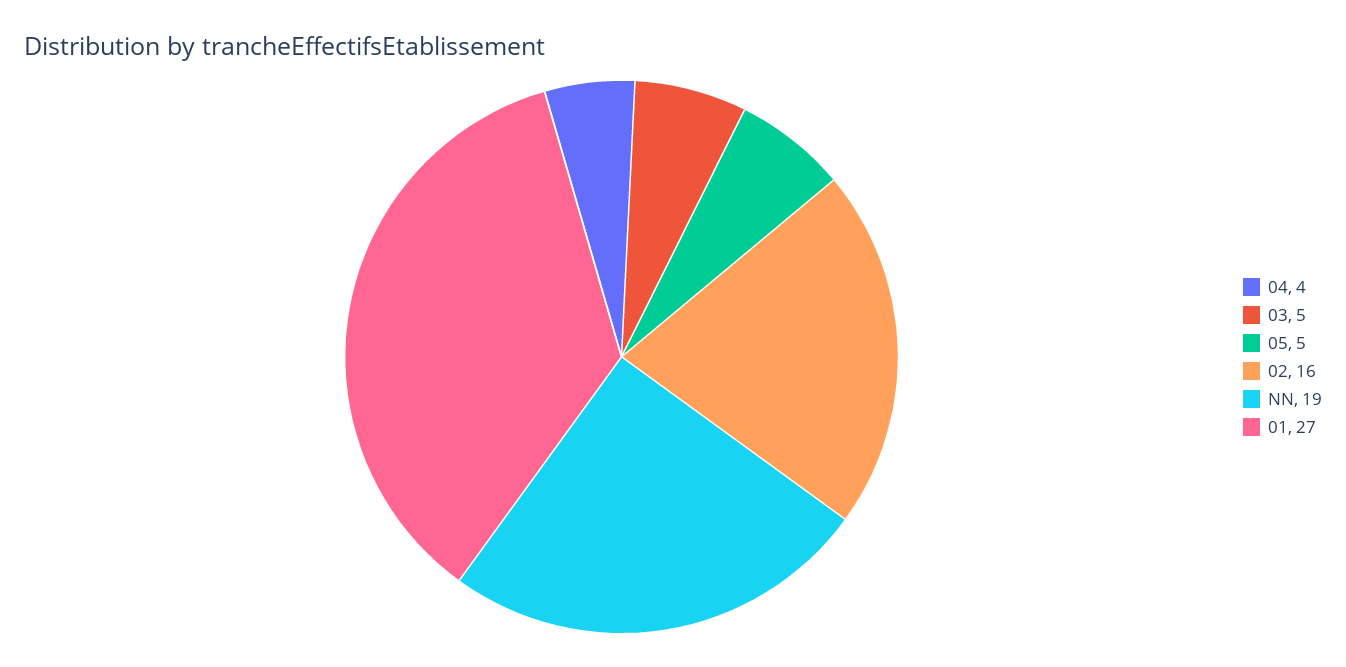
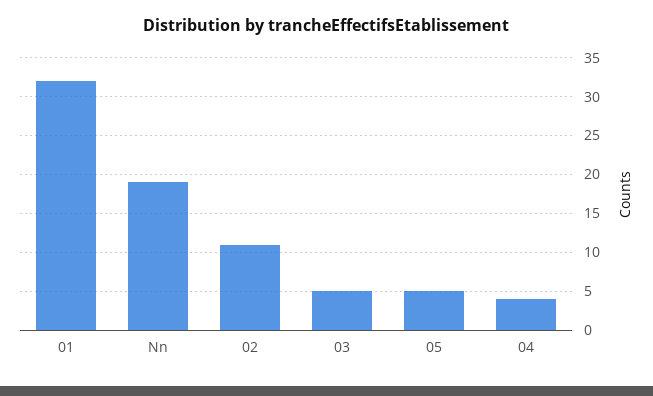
  {
    "04": 4,
    "03": 5,
    "05": 5,
-   "02": 16,
+   "02": 11,
    "NN": 19,
-   "01": 27
+   "01": 32
  }

